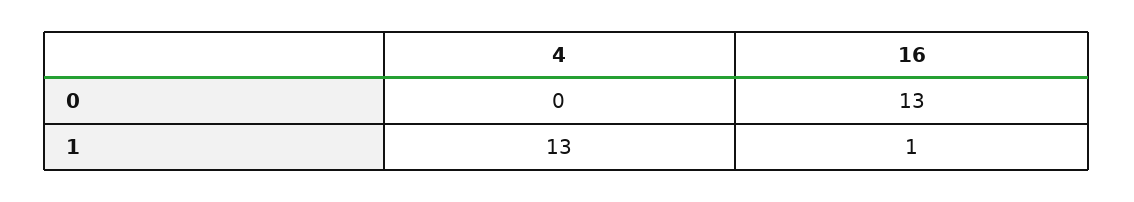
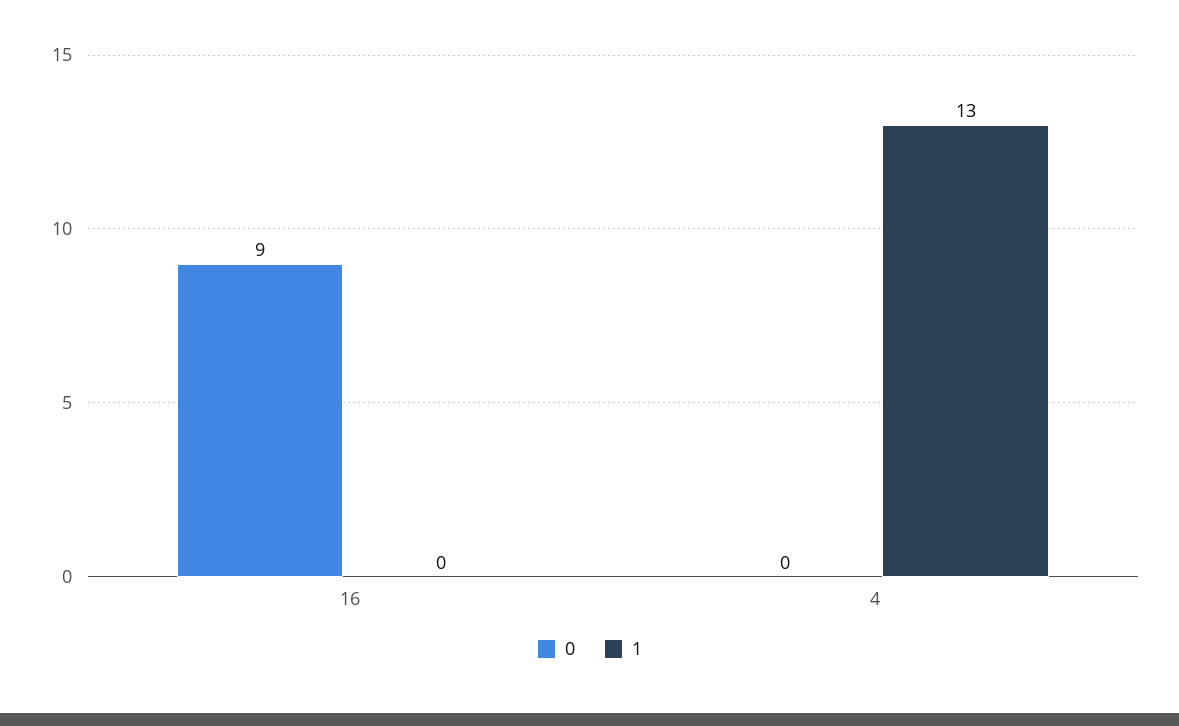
  {
    "0": {
      "4": 0,
-     "16": 13
+     "16": 9
    },
    "1": {
      "4": 13,
-     "16": 1
+     "16": 0
    }
  }

